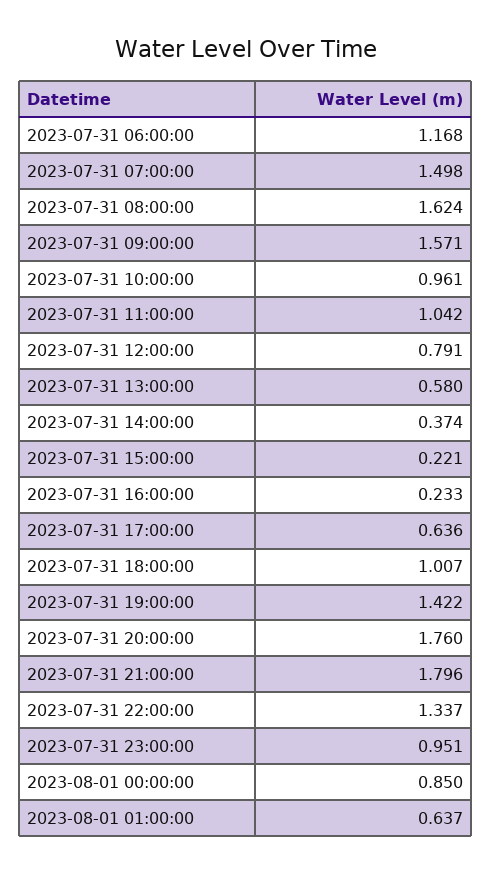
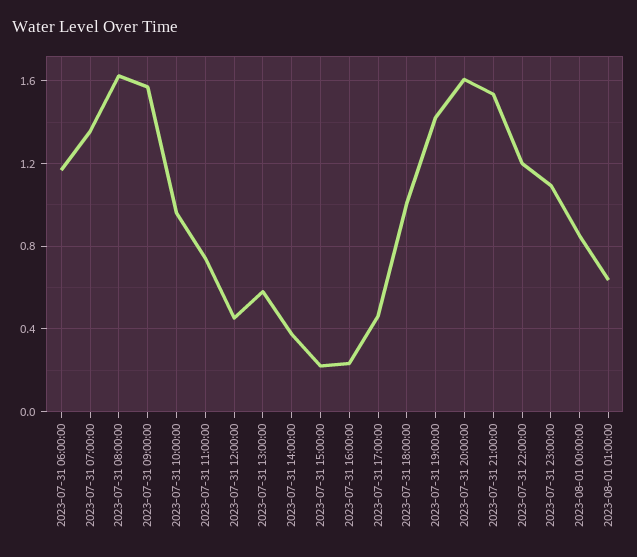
  {
    "2023-07-31 06:00:00": 1.168,
-   "2023-07-31 07:00:00": 1.498,
+   "2023-07-31 07:00:00": 1.35,
    "2023-07-31 08:00:00": 1.624,
    "2023-07-31 09:00:00": 1.571,
    "2023-07-31 10:00:00": 0.961,
-   "2023-07-31 11:00:00": 1.042,
+   "2023-07-31 11:00:00": 0.75,
-   "2023-07-31 12:00:00": 0.791,
+   "2023-07-31 12:00:00": 0.45,
    "2023-07-31 13:00:00": 0.58,
    "2023-07-31 14:00:00": 0.374,
    "2023-07-31 15:00:00": 0.221,
    "2023-07-31 16:00:00": 0.233,
-   "2023-07-31 17:00:00": 0.636,
+   "2023-07-31 17:00:00": 0.45,
    "2023-07-31 18:00:00": 1.007,
    "2023-07-31 19:00:00": 1.422,
-   "2023-07-31 20:00:00": 1.76,
+   "2023-07-31 20:00:00": 1.6,
-   "2023-07-31 21:00:00": 1.796,
+   "2023-07-31 21:00:00": 1.55,
-   "2023-07-31 22:00:00": 1.337,
+   "2023-07-31 22:00:00": 1.2,
-   "2023-07-31 23:00:00": 0.951,
+   "2023-07-31 23:00:00": 1.1,
    "2023-08-01 00:00:00": 0.85,
    "2023-08-01 01:00:00": 0.637
  }

